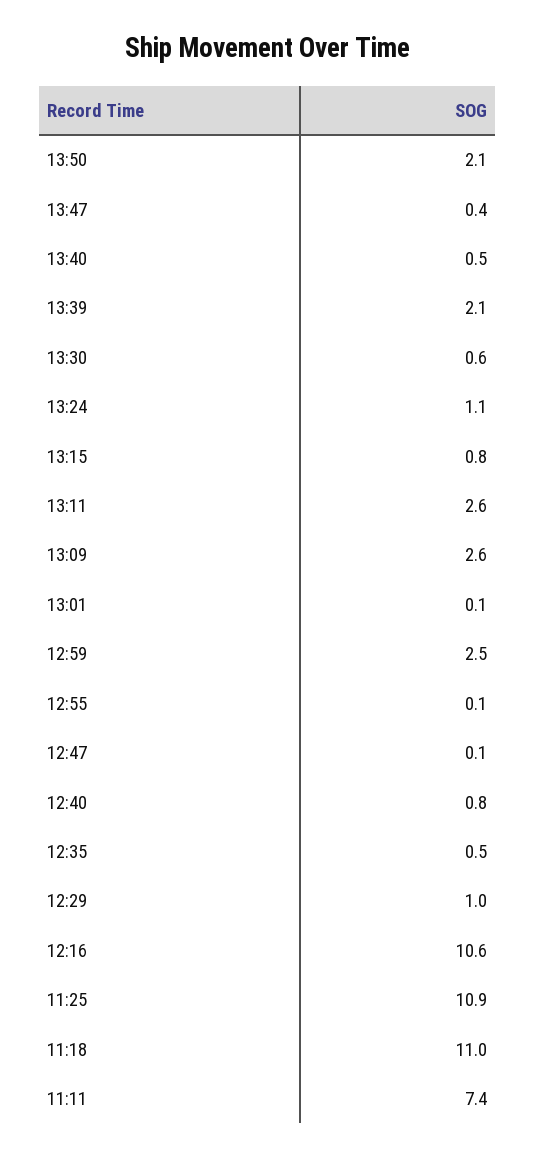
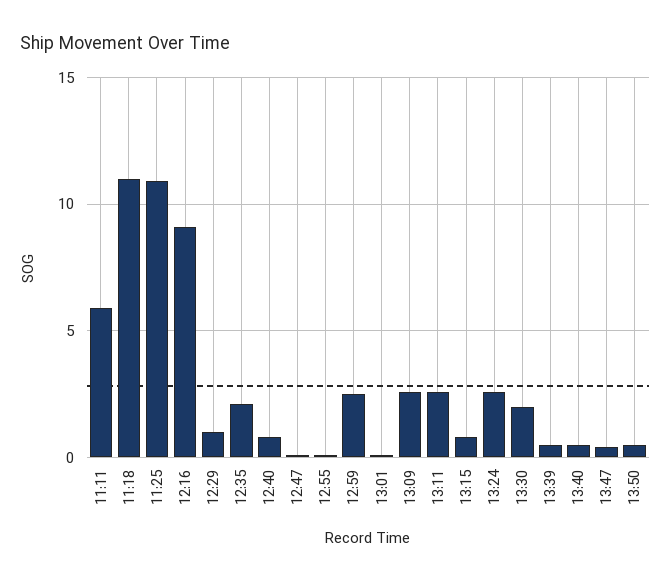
  {
-   "13:50": 2.1,
+   "13:50": 0.5,
    "13:47": 0.4,
    "13:40": 0.5,
-   "13:39": 2.1,
+   "13:39": 0.5,
-   "13:30": 0.6,
+   "13:30": 2,
-   "13:24": 1.1,
+   "13:24": 2.5,
    "13:15": 0.8,
    "13:11": 2.6,
    "13:09": 2.6,
    "13:01": 0.1,
    "12:59": 2.5,
    "12:55": 0.1,
    "12:47": 0.1,
    "12:40": 0.8,
-   "12:35": 0.5,
+   "12:35": 2,
    "12:29": 1,
-   "12:16": 10.6,
+   "12:16": 9,
    "11:25": 10.9,
    "11:18": 11,
-   "11:11": 7.4
+   "11:11": 6
  }

